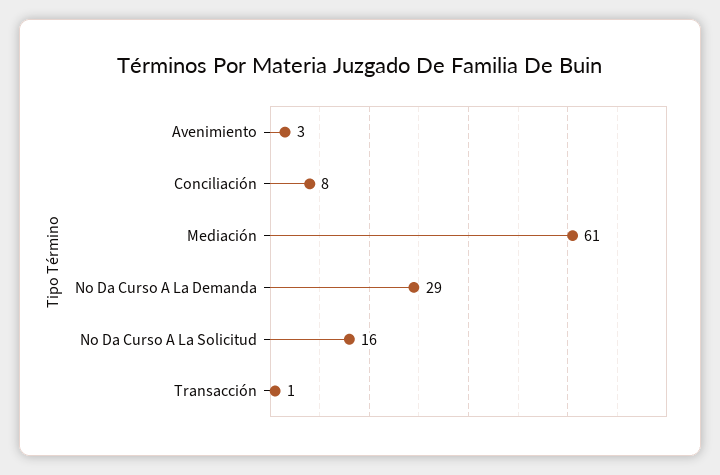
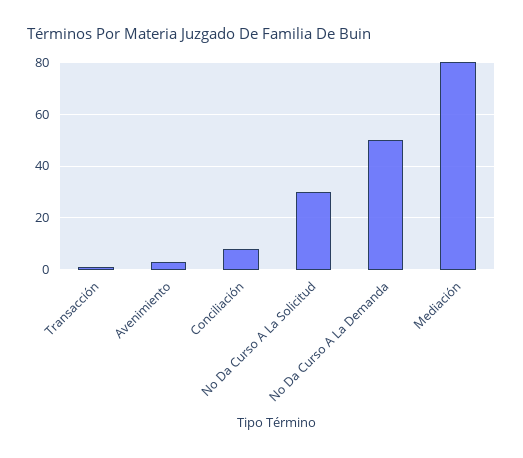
  {
    "Avenimiento": 3,
    "Conciliación": 8,
-   "Mediación": 61,
+   "Mediación": 80,
-   "No Da Curso A La Demanda": 29,
+   "No Da Curso A La Demanda": 50,
-   "No Da Curso A La Solicitud": 16,
+   "No Da Curso A La Solicitud": 30,
    "Transacción": 1
  }

